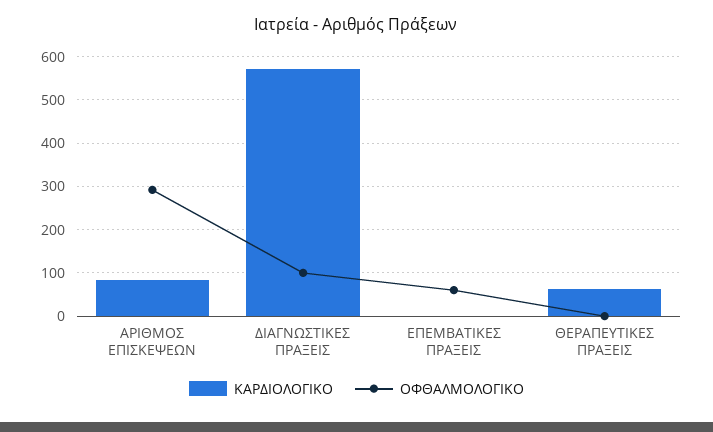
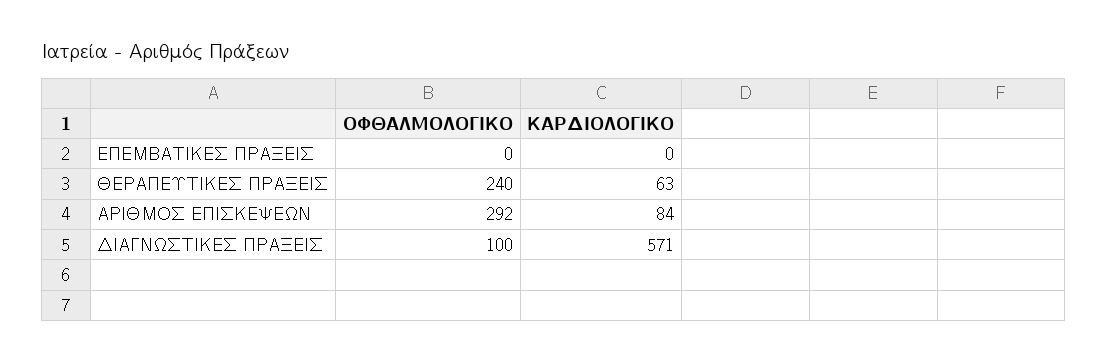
  {
    "ΚΑΡΔΙΟΛΟΓΙΚΟ": {
      "ΑΡΙΘΜΟΣ ΕΠΙΣΚΕΨΕΩΝ": 84,
      "ΔΙΑΓΝΩΣΤΙΚΕΣ ΠΡΑΞΕΙΣ": 571,
      "ΕΠΕΜΒΑΤΙΚΕΣ ΠΡΑΞΕΙΣ": 0,
      "ΘΕΡΑΠΕΥΤΙΚΕΣ ΠΡΑΞΕΙΣ": 63
    },
    "ΟΦΘΑΛΜΟΛΟΓΙΚΟ": {
      "ΑΡΙΘΜΟΣ ΕΠΙΣΚΕΨΕΩΝ": 292,
      "ΔΙΑΓΝΩΣΤΙΚΕΣ ΠΡΑΞΕΙΣ": 100,
-     "ΕΠΕΜΒΑΤΙΚΕΣ ΠΡΑΞΕΙΣ": 60,
+     "ΕΠΕΜΒΑΤΙΚΕΣ ΠΡΑΞΕΙΣ": 0,
-     "ΘΕΡΑΠΕΥΤΙΚΕΣ ΠΡΑΞΕΙΣ": 0
+     "ΘΕΡΑΠΕΥΤΙΚΕΣ ΠΡΑΞΕΙΣ": 240
    }
  }

